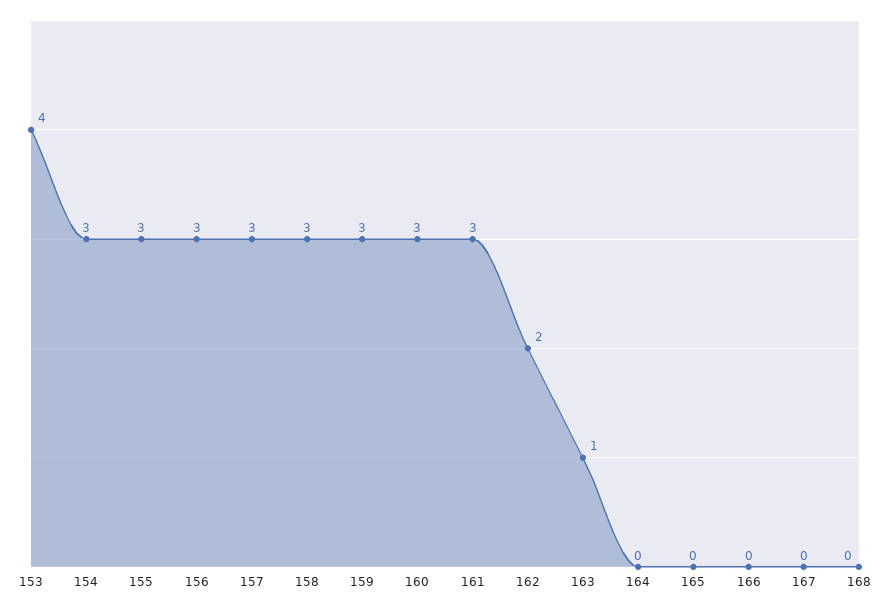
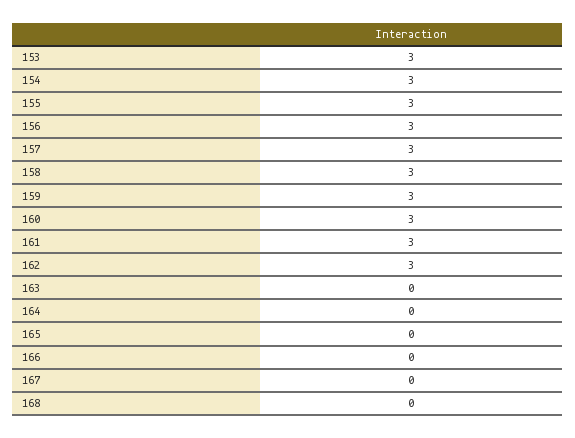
  {
-   "153": 4,
+   "153": 3,
    "154": 3,
    "155": 3,
    "156": 3,
    "157": 3,
    "158": 3,
    "159": 3,
    "160": 3,
    "161": 3,
-   "162": 2,
+   "162": 3,
-   "163": 1,
+   "163": 0,
    "164": 0,
    "165": 0,
    "166": 0,
    "167": 0,
    "168": 0
  }

